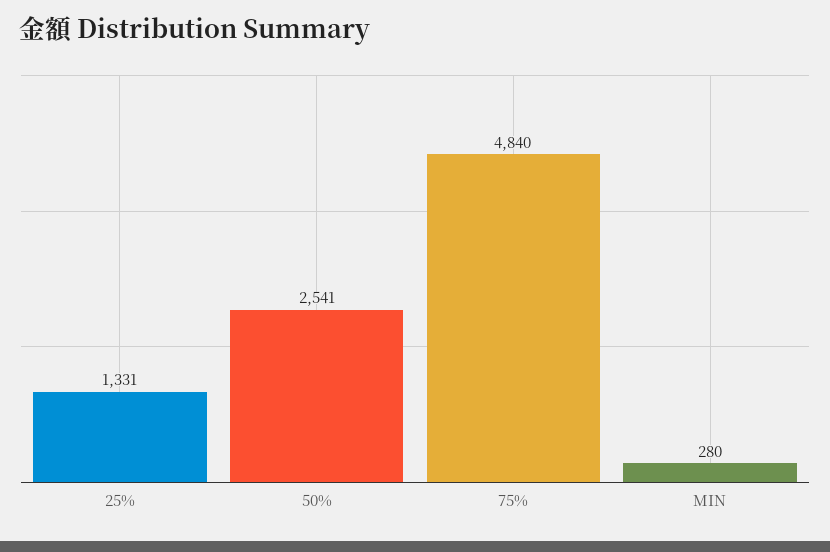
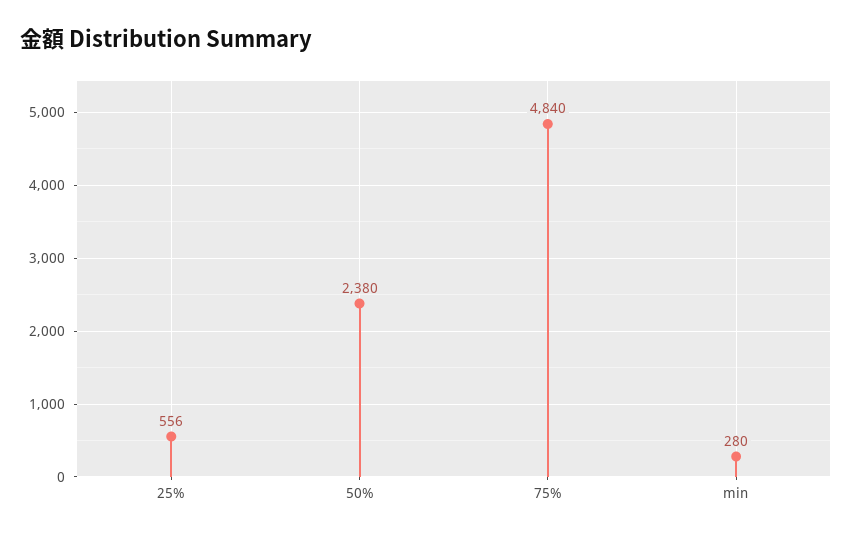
  {
-   "25%": 1331,
+   "25%": 556,
-   "50%": 2541,
+   "50%": 2380,
    "75%": 4840,
    "MIN": 280
  }

